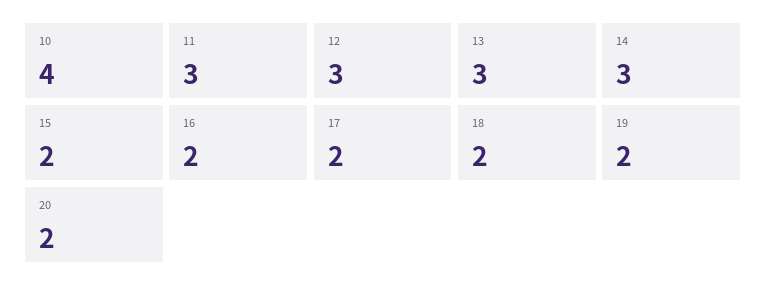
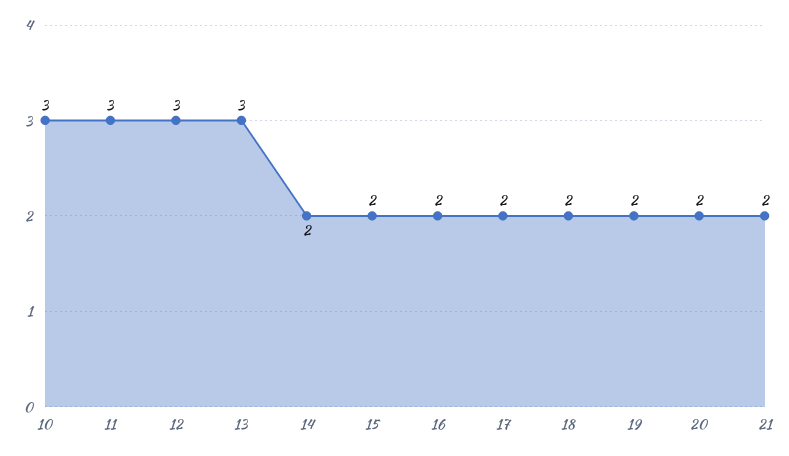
  {
-   "10": 4,
+   "10": 3,
    "11": 3,
    "12": 3,
    "13": 3,
-   "14": 3,
+   "14": 2,
    "15": 2,
    "16": 2,
    "17": 2,
    "18": 2,
    "19": 2,
-   "20": 2
+   "20": 2,
+   "21": 2
  }

